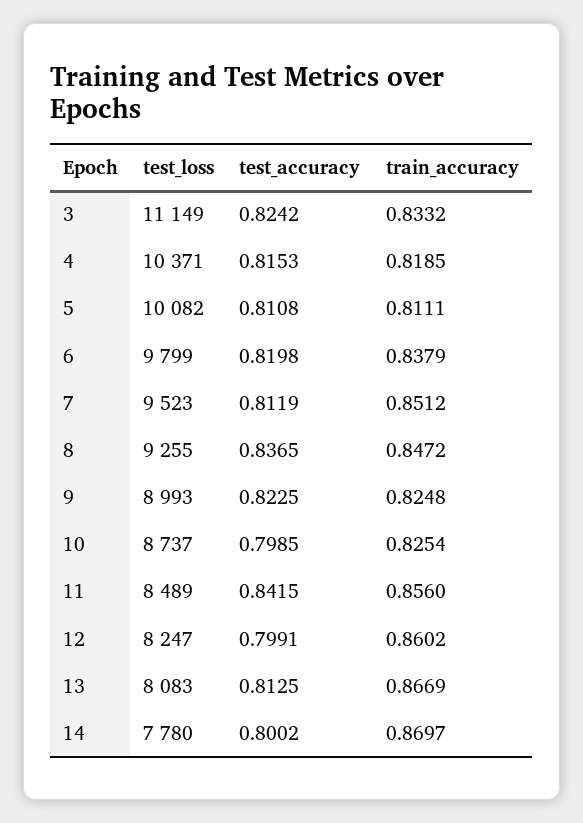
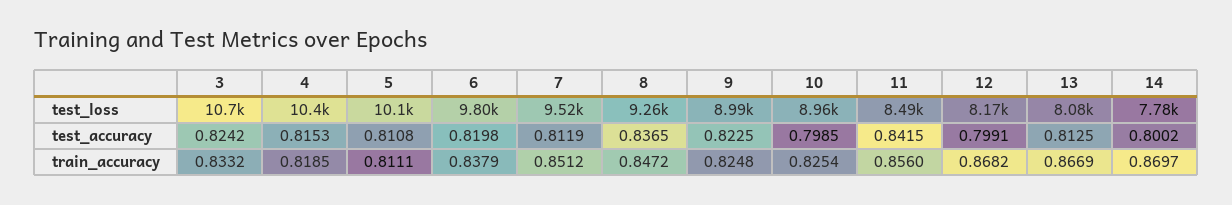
  {
    "test_loss": {
-     "3": 11149,
+     "3": 10700,
      "4": 10371,
      "5": 10082,
      "6": 9799,
      "7": 9523,
      "8": 9255,
      "9": 8993,
-     "10": 8737,
+     "10": 8960,
      "11": 8489,
-     "12": 8247,
+     "12": 8170,
      "13": 8083,
      "14": 7780
    },
    "test_accuracy": {
      "3": 0.8242,
      "4": 0.8153,
      "5": 0.8108,
      "6": 0.8198,
      "7": 0.8119,
      "8": 0.8365,
      "9": 0.8225,
      "10": 0.7985,
      "11": 0.8415,
      "12": 0.7991,
      "13": 0.8125,
      "14": 0.8002
    },
    "train_accuracy": {
      "3": 0.8332,
      "4": 0.8185,
      "5": 0.8111,
      "6": 0.8379,
      "7": 0.8512,
      "8": 0.8472,
      "9": 0.8248,
      "10": 0.8254,
      "11": 0.856,
-     "12": 0.8602,
+     "12": 0.8682,
      "13": 0.8669,
      "14": 0.8697
    }
  }

